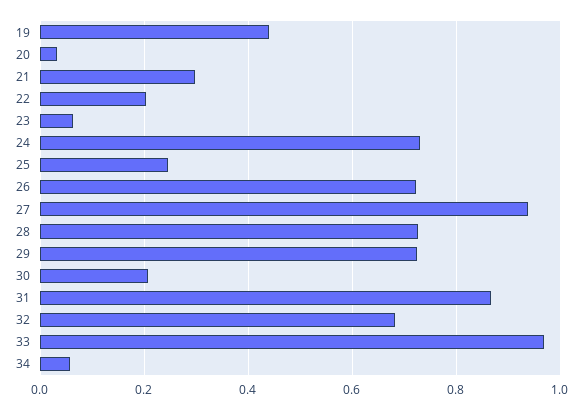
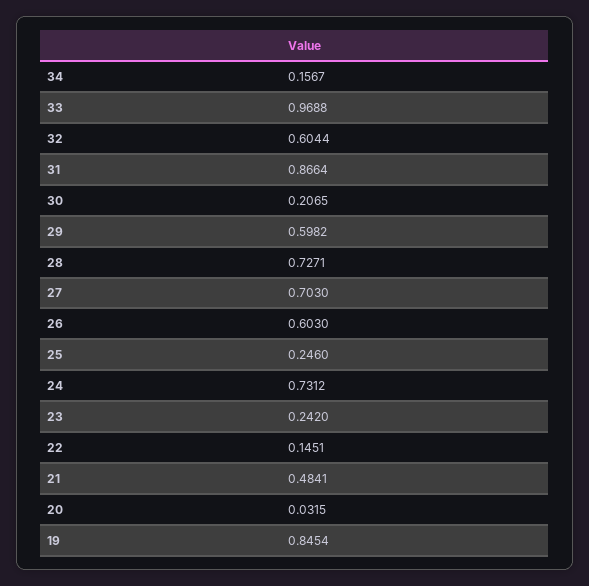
  {
-   "19": 0.44,
+   "19": 0.8454,
    "20": 0.0315,
-   "21": 0.3,
+   "21": 0.4841,
-   "22": 0.2,
+   "22": 0.1451,
-   "23": 0.06,
+   "23": 0.242,
    "24": 0.7312,
    "25": 0.246,
-   "26": 0.72,
+   "26": 0.603,
-   "27": 0.94,
+   "27": 0.703,
    "28": 0.7271,
-   "29": 0.72,
+   "29": 0.5982,
    "30": 0.2065,
    "31": 0.8664,
-   "32": 0.68,
+   "32": 0.6044,
    "33": 0.9688,
-   "34": 0.06
+   "34": 0.1567
  }

